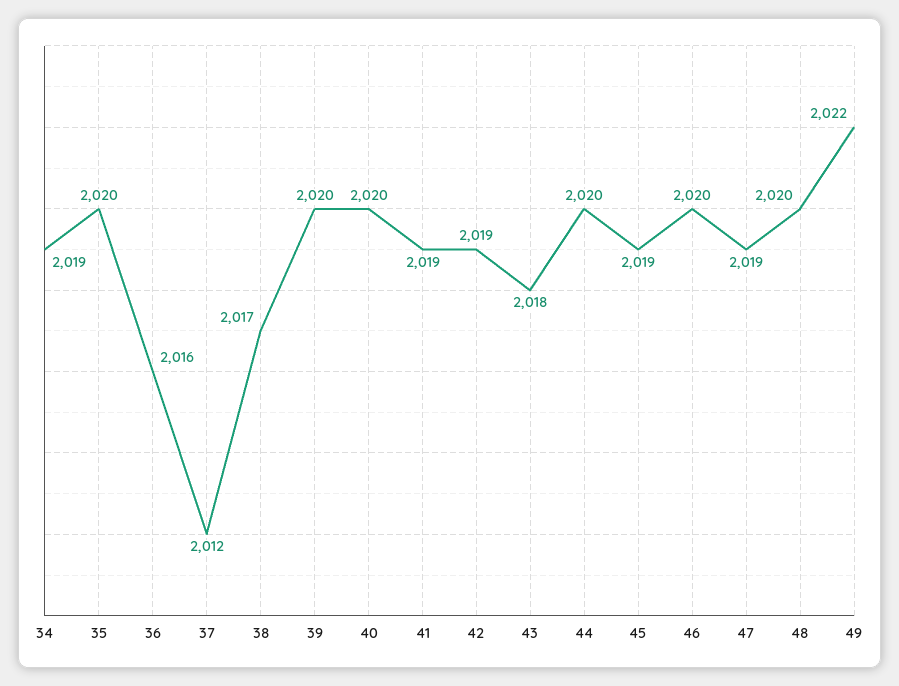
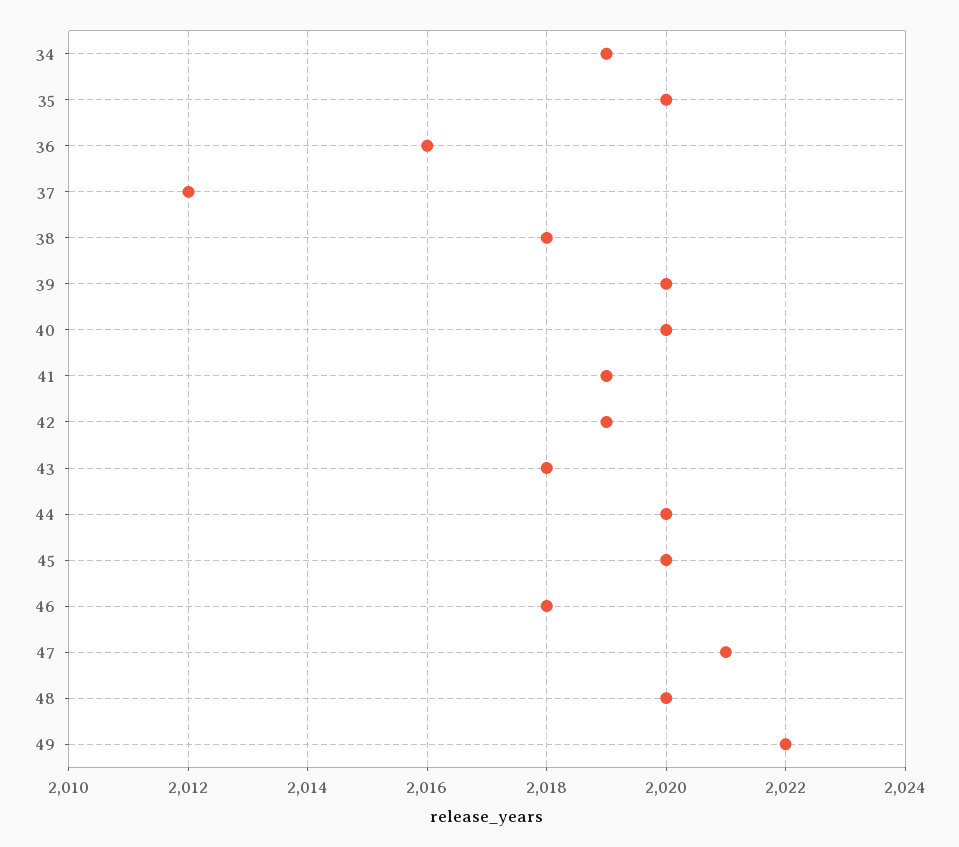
  {
    "34": 2019,
    "35": 2020,
    "36": 2016,
    "37": 2012,
-   "38": 2017,
+   "38": 2018,
    "39": 2020,
    "40": 2020,
    "41": 2019,
    "42": 2019,
    "43": 2018,
    "44": 2020,
-   "45": 2019,
+   "45": 2020,
-   "46": 2020,
+   "46": 2018,
-   "47": 2019,
+   "47": 2021,
    "48": 2020,
    "49": 2022
  }

